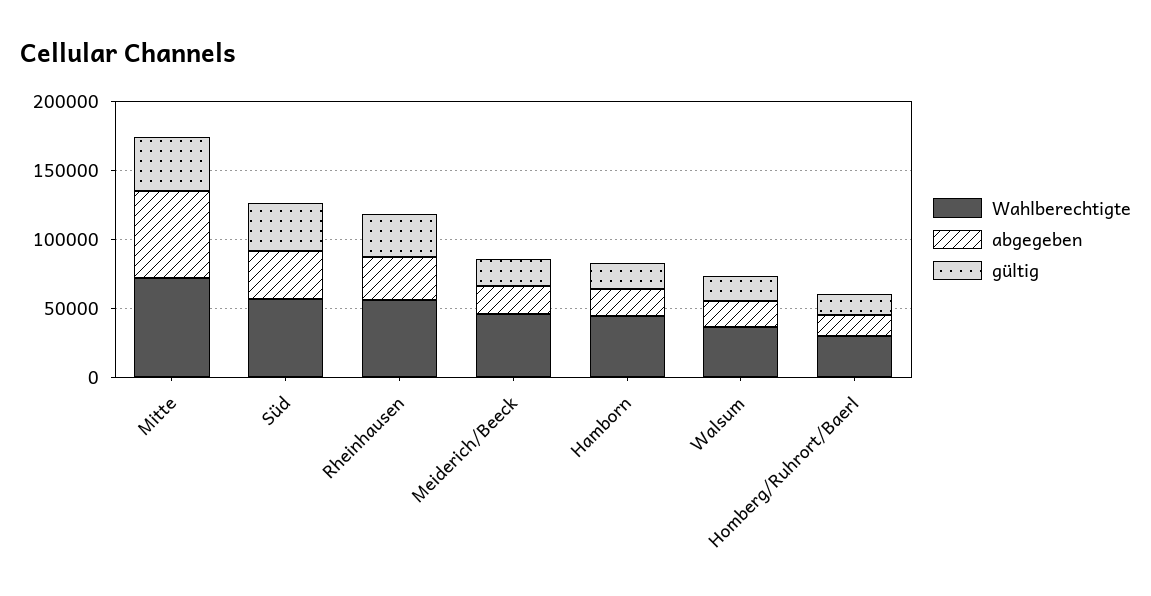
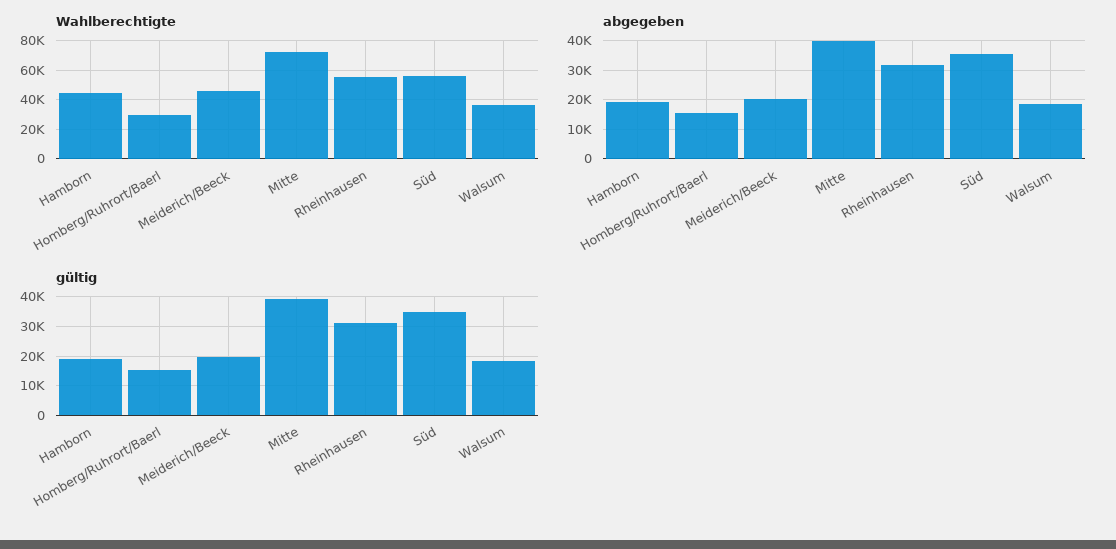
  {
    "Wahlberechtigte": {
      "Mitte": 70000,
      "Süd": 55000,
      "Rheinhausen": 55000,
      "Meiderich/Beeck": 45000,
      "Hamborn": 45000,
      "Walsum": 35000,
      "Homberg/Ruhrort/Baerl": 30000
    },
    "abgegeben": {
-     "Mitte": 60000,
+     "Mitte": 40000,
      "Süd": 35000,
      "Rheinhausen": 32500,
      "Meiderich/Beeck": 20000,
      "Hamborn": 20000,
      "Walsum": 17500,
      "Homberg/Ruhrort/Baerl": 15000
    },
    "gültig": {
      "Mitte": 40000,
      "Süd": 35000,
      "Rheinhausen": 30000,
      "Meiderich/Beeck": 20000,
      "Hamborn": 20000,
      "Walsum": 17500,
      "Homberg/Ruhrort/Baerl": 15000
    }
  }

